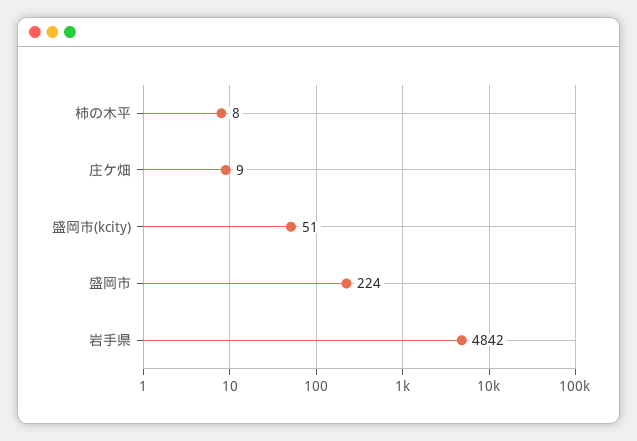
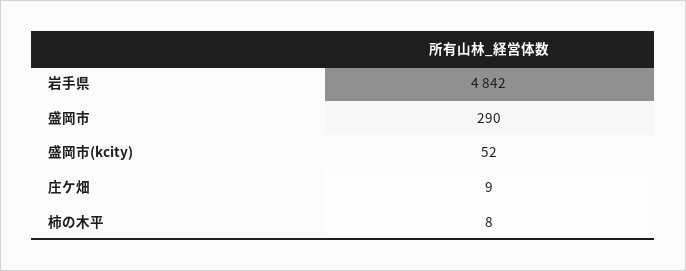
  {
    "柿の木平": 8,
    "庄ケ畑": 9,
-   "盛岡市(kcity)": 51,
+   "盛岡市(kcity)": 52,
-   "盛岡市": 224,
+   "盛岡市": 290,
    "岩手県": 4842
  }

